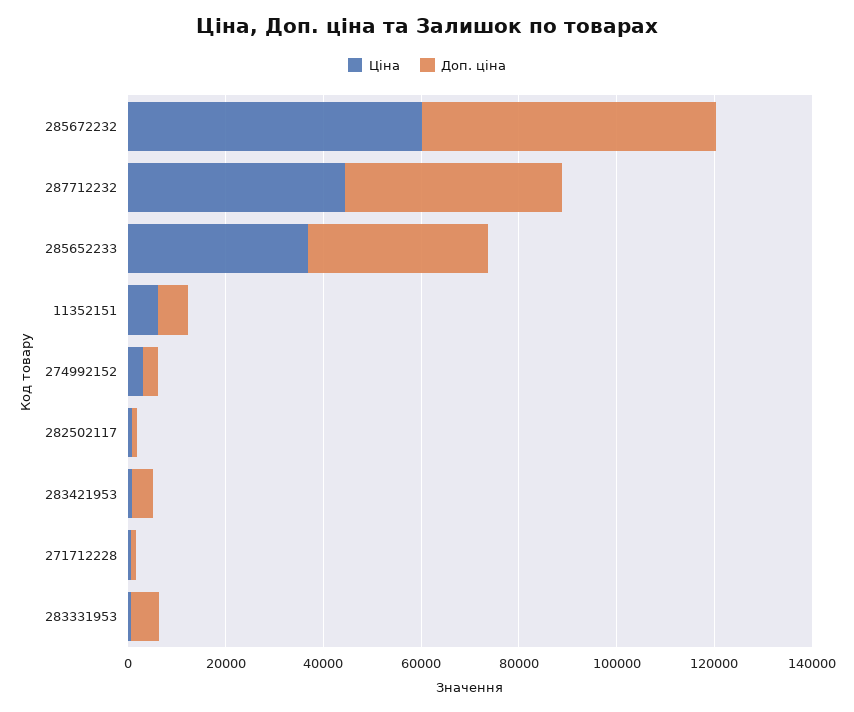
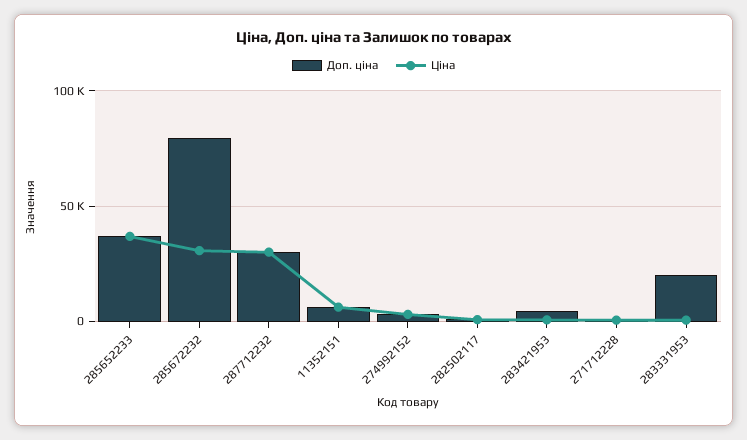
  {
    "Ціна": {
-     "285672232": 60000,
+     "285672232": 30000,
-     "287712232": 45000,
+     "287712232": 30000,
      "285652233": 35000,
      "11352151": 5000,
      "274992152": 5000,
      "282502117": 0,
      "283421953": 0,
      "271712228": 0,
      "283331953": 0
    },
    "Доп. ціна": {
-     "285672232": 60000,
+     "285672232": 80000,
-     "287712232": 45000,
+     "287712232": 30000,
      "285652233": 35000,
      "11352151": 5000,
      "274992152": 5000,
      "282502117": 0,
      "283421953": 5000,
      "271712228": 0,
-     "283331953": 5000
+     "283331953": 20000
    }
  }

